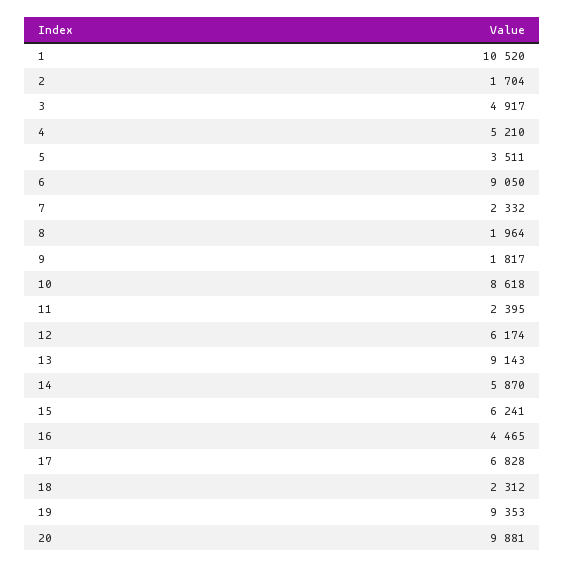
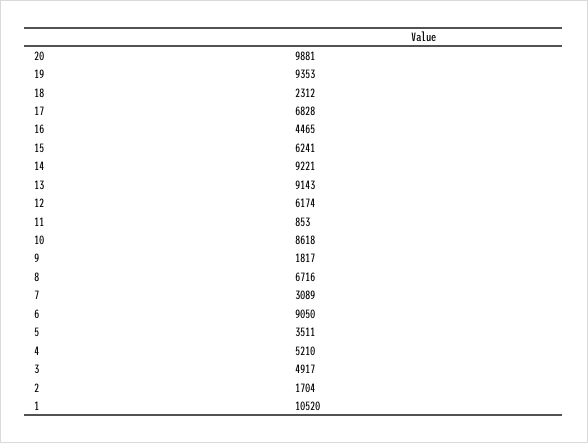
  {
    "1": 10520,
    "2": 1704,
    "3": 4917,
    "4": 5210,
    "5": 3511,
    "6": 9050,
-   "7": 2332,
+   "7": 3089,
-   "8": 1964,
+   "8": 6716,
    "9": 1817,
    "10": 8618,
-   "11": 2395,
+   "11": 853,
    "12": 6174,
    "13": 9143,
-   "14": 5870,
+   "14": 9221,
    "15": 6241,
    "16": 4465,
    "17": 6828,
    "18": 2312,
    "19": 9353,
    "20": 9881
  }

